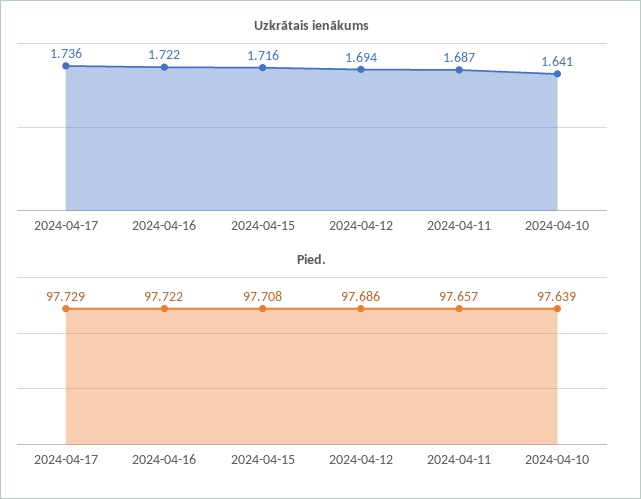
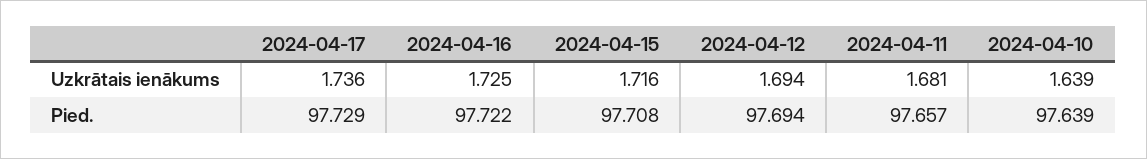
  {
    "Uzkrātais ienākums": {
      "2024-04-17": 1.736,
-     "2024-04-16": 1.722,
+     "2024-04-16": 1.725,
      "2024-04-15": 1.716,
      "2024-04-12": 1.694,
-     "2024-04-11": 1.687,
+     "2024-04-11": 1.681,
-     "2024-04-10": 1.641
+     "2024-04-10": 1.639
    },
    "Pied.": {
      "2024-04-17": 97.729,
      "2024-04-16": 97.722,
      "2024-04-15": 97.708,
-     "2024-04-12": 97.686,
+     "2024-04-12": 97.694,
      "2024-04-11": 97.657,
      "2024-04-10": 97.639
    }
  }

